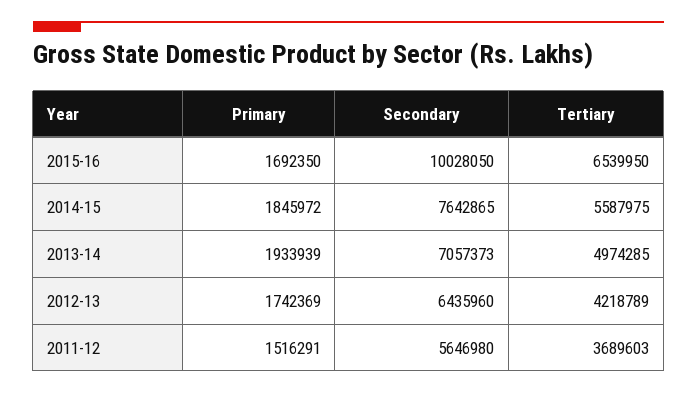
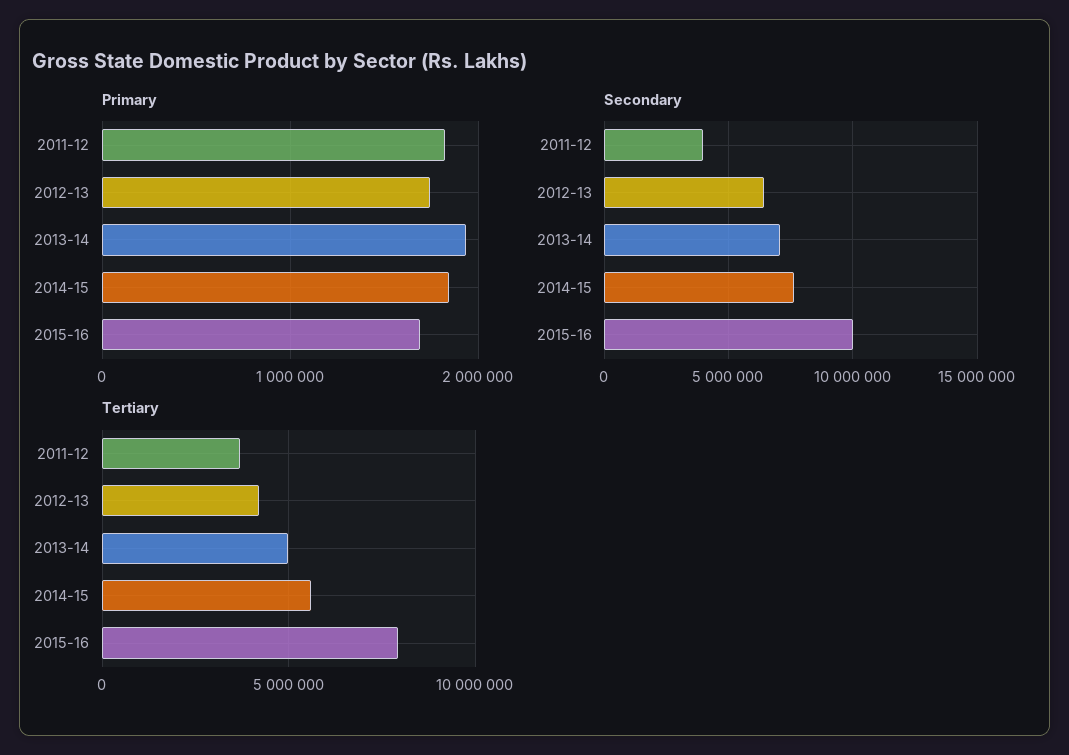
  {
    "Primary": {
      "2015-16": 1692350,
      "2014-15": 1845972,
      "2013-14": 1933939,
      "2012-13": 1742369,
-     "2011-12": 1516291
+     "2011-12": 1800000
    },
    "Secondary": {
      "2015-16": 10028050,
      "2014-15": 7642865,
      "2013-14": 7057373,
      "2012-13": 6435960,
-     "2011-12": 5646980
+     "2011-12": 4000000
    },
    "Tertiary": {
-     "2015-16": 6539950,
+     "2015-16": 8000000,
      "2014-15": 5587975,
      "2013-14": 4974285,
      "2012-13": 4218789,
      "2011-12": 3689603
    }
  }

